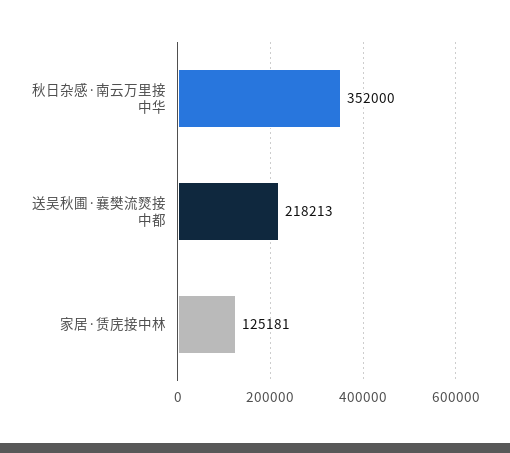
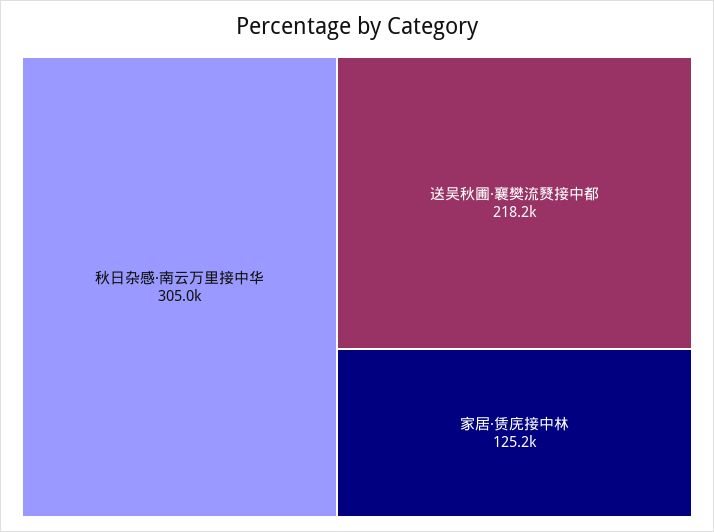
  {
-   "秋日杂感·南云万里接中华": 352000,
+   "秋日杂感·南云万里接中华": 305000,
    "送吴秋圃·襄樊流燹接中都": 218213,
    "家居·赁庑接中林": 125181
  }

